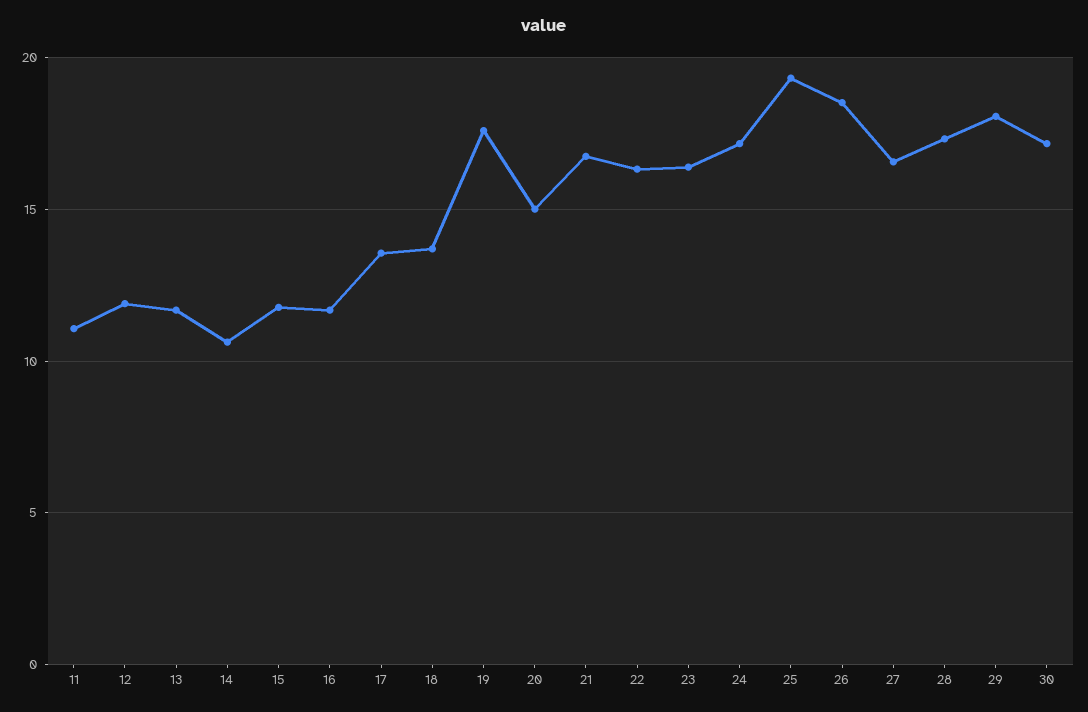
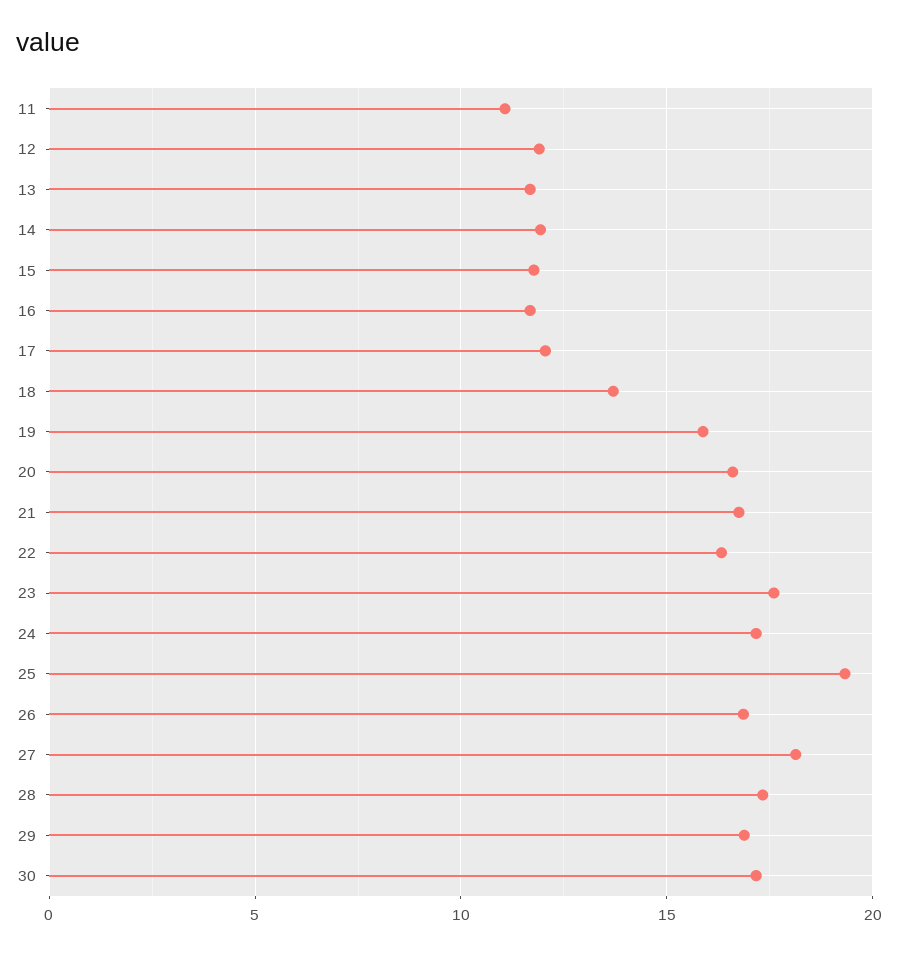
  {
    "11": 11,
    "12": 12,
    "13": 11.5,
-   "14": 10.5,
+   "14": 12,
    "15": 12,
    "16": 11.5,
-   "17": 13.5,
+   "17": 12,
    "18": 13.5,
-   "19": 17.5,
+   "19": 16,
-   "20": 15,
+   "20": 16.5,
    "21": 17,
    "22": 16.5,
-   "23": 16.5,
+   "23": 17.5,
    "24": 17,
    "25": 19.5,
-   "26": 18.5,
+   "26": 17,
-   "27": 16.5,
+   "27": 18,
    "28": 17.5,
-   "29": 18,
+   "29": 17,
    "30": 17
  }

